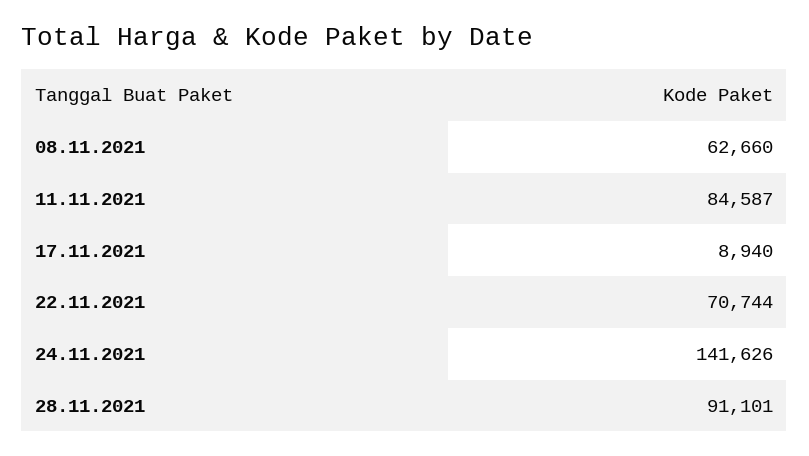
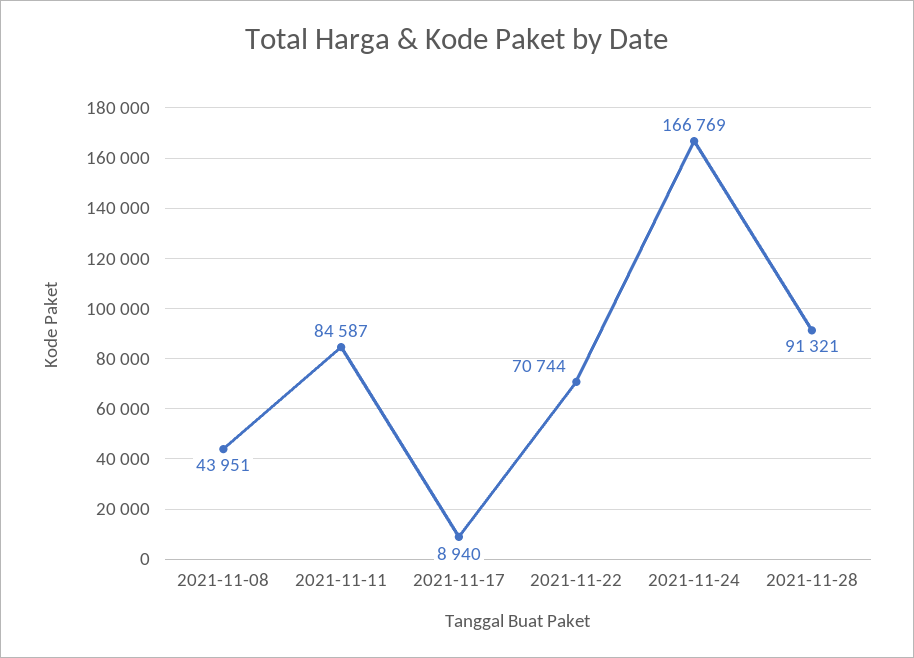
  {
-   "08.11.2021": 62660,
+   "08.11.2021": 43951,
    "11.11.2021": 84587,
    "17.11.2021": 8940,
    "22.11.2021": 70744,
-   "24.11.2021": 141626,
+   "24.11.2021": 166769,
-   "28.11.2021": 91101
+   "28.11.2021": 91321
  }

